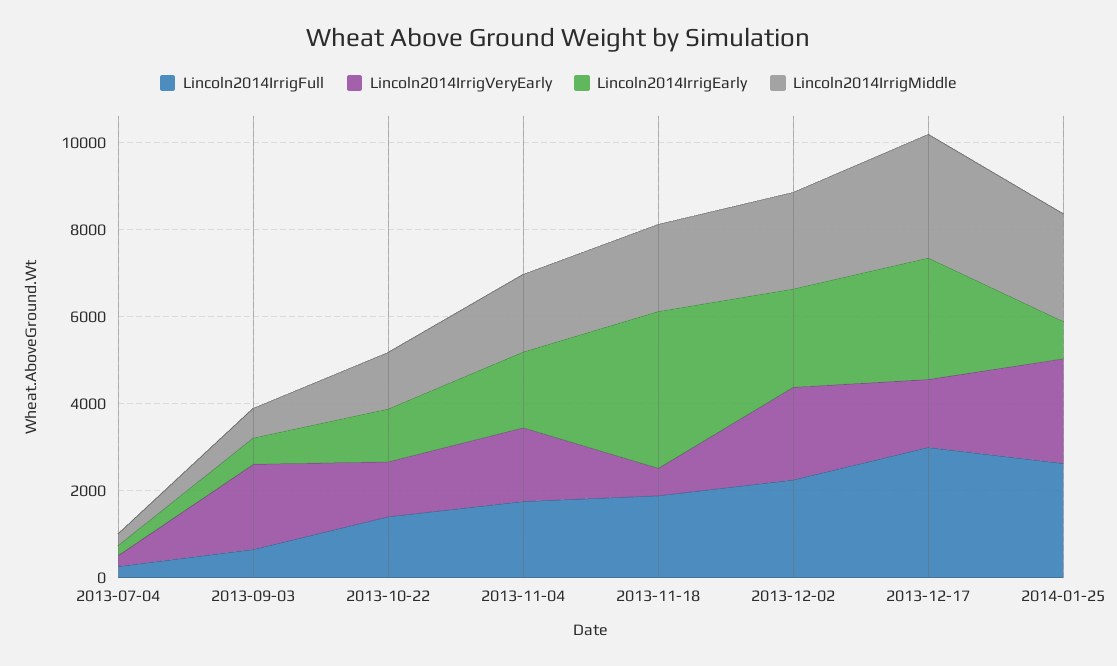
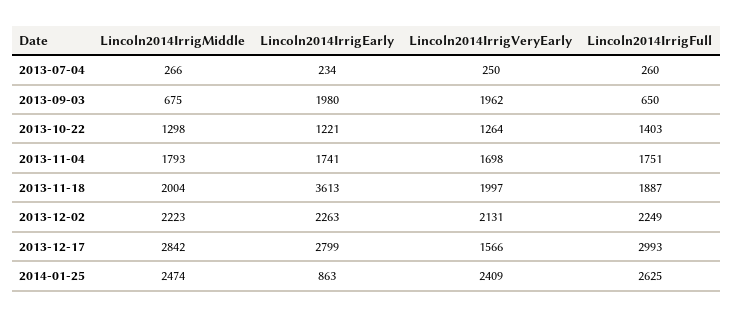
  {
    "Lincoln2014IrrigFull": {
      "2013-07-04": 260,
      "2013-09-03": 650,
      "2013-10-22": 1403,
      "2013-11-04": 1751,
      "2013-11-18": 1887,
      "2013-12-02": 2249,
      "2013-12-17": 2993,
      "2014-01-25": 2625
    },
    "Lincoln2014IrrigVeryEarly": {
      "2013-07-04": 250,
      "2013-09-03": 1962,
      "2013-10-22": 1264,
      "2013-11-04": 1698,
-     "2013-11-18": 500,
+     "2013-11-18": 1997,
      "2013-12-02": 2131,
      "2013-12-17": 1566,
      "2014-01-25": 2409
    },
    "Lincoln2014IrrigEarly": {
      "2013-07-04": 234,
-     "2013-09-03": 500,
+     "2013-09-03": 1980,
      "2013-10-22": 1221,
      "2013-11-04": 1741,
      "2013-11-18": 3613,
      "2013-12-02": 2263,
      "2013-12-17": 2799,
      "2014-01-25": 863
    },
    "Lincoln2014IrrigMiddle": {
      "2013-07-04": 266,
      "2013-09-03": 675,
      "2013-10-22": 1298,
      "2013-11-04": 1793,
      "2013-11-18": 2004,
      "2013-12-02": 2223,
      "2013-12-17": 2842,
      "2014-01-25": 2474
    }
  }

